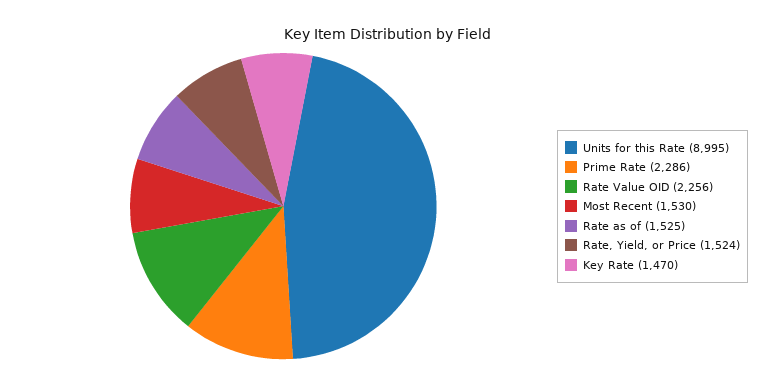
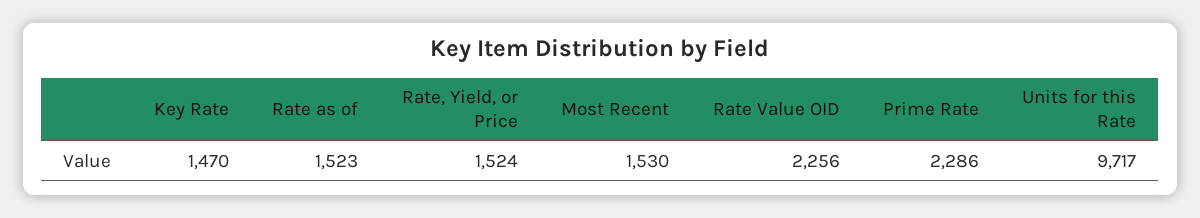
  {
-   "Units for this Rate": 8995,
+   "Units for this Rate": 9717,
    "Prime Rate": 2286,
    "Rate Value OID": 2256,
    "Most Recent": 1530,
-   "Rate as of": 1525,
+   "Rate as of": 1523,
    "Rate, Yield, or Price": 1524,
    "Key Rate": 1470
  }

